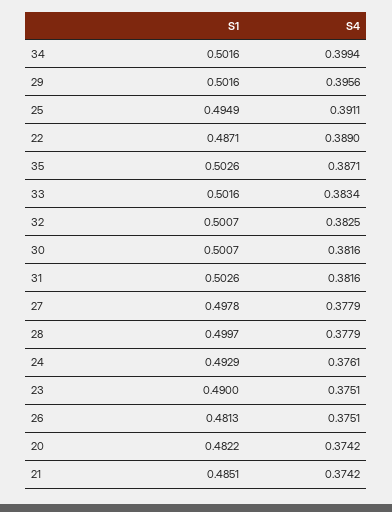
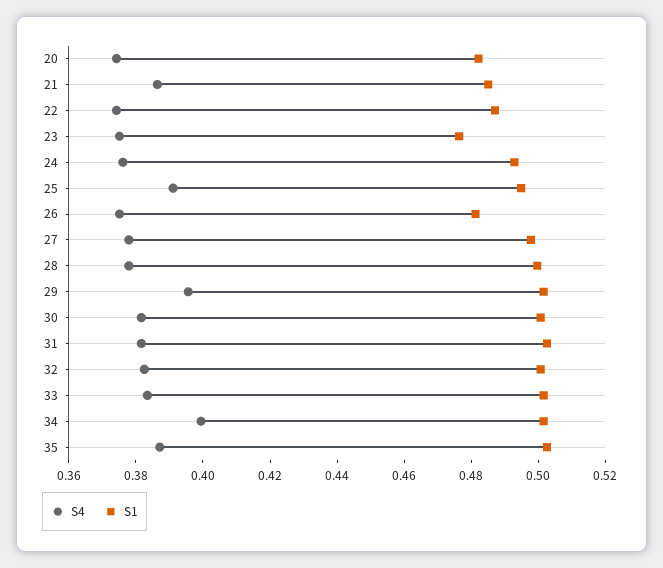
  {
    "S1": {
      "34": 0.5016,
      "29": 0.5016,
      "25": 0.4949,
      "22": 0.4871,
      "35": 0.5026,
      "33": 0.5016,
      "32": 0.5007,
      "30": 0.5007,
      "31": 0.5026,
      "27": 0.4978,
      "28": 0.4997,
      "24": 0.4929,
-     "23": 0.49,
+     "23": 0.475,
      "26": 0.4813,
      "20": 0.4822,
      "21": 0.4851
    },
    "S4": {
      "34": 0.3994,
      "29": 0.3956,
      "25": 0.3911,
-     "22": 0.389,
+     "22": 0.375,
      "35": 0.3871,
      "33": 0.3834,
      "32": 0.3825,
      "30": 0.3816,
      "31": 0.3816,
      "27": 0.3779,
      "28": 0.3779,
      "24": 0.3761,
      "23": 0.3751,
      "26": 0.3751,
      "20": 0.3742,
-     "21": 0.3742
+     "21": 0.385
    }
  }

